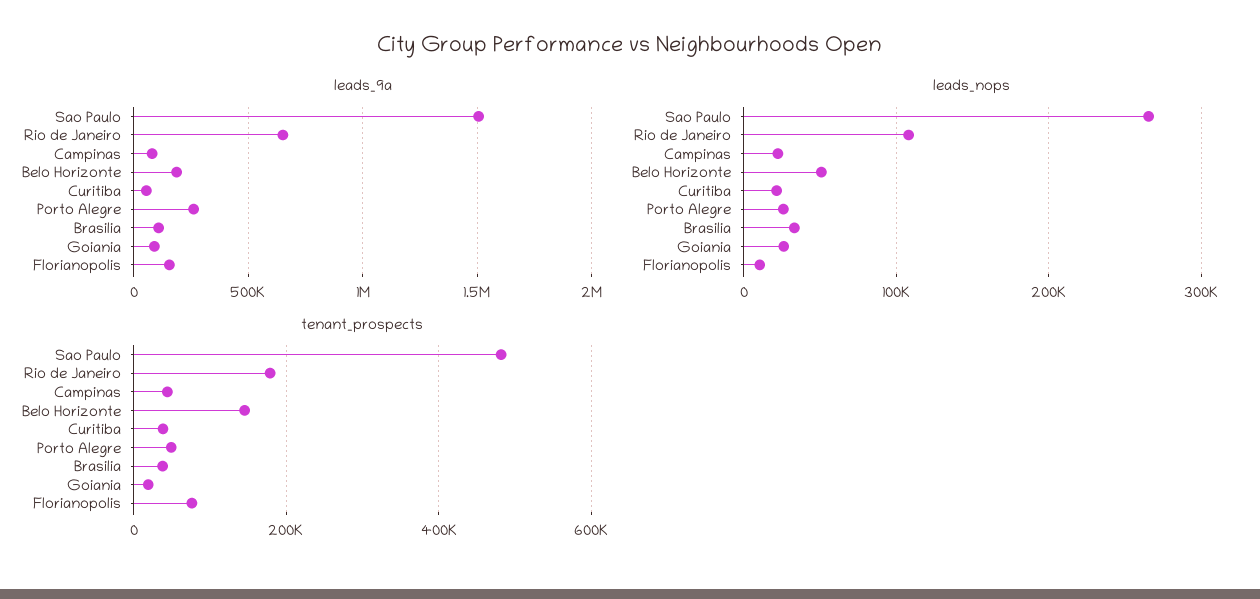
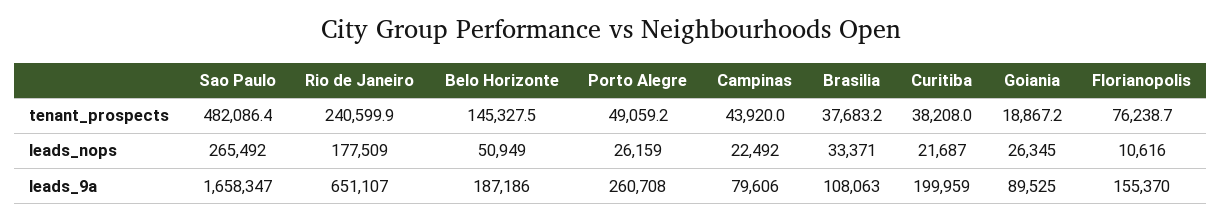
  {
    "leads_9a": {
-     "Sao Paulo": 1500000,
+     "Sao Paulo": 1658347,
      "Rio de Janeiro": 651107,
      "Campinas": 79606,
      "Belo Horizonte": 187186,
-     "Curitiba": 50000,
+     "Curitiba": 199959,
      "Porto Alegre": 260708,
      "Brasilia": 108063,
      "Goiania": 89525,
      "Florianopolis": 155370
    },
    "leads_nops": {
      "Sao Paulo": 265492,
-     "Rio de Janeiro": 110000,
+     "Rio de Janeiro": 177509,
      "Campinas": 22492,
      "Belo Horizonte": 50949,
      "Curitiba": 21687,
      "Porto Alegre": 26159,
      "Brasilia": 33371,
      "Goiania": 26345,
      "Florianopolis": 10616
    },
    "tenant_prospects": {
      "Sao Paulo": 482086.4,
-     "Rio de Janeiro": 180000,
+     "Rio de Janeiro": 240599.9,
      "Campinas": 43920,
      "Belo Horizonte": 145327.5,
      "Curitiba": 38208,
      "Porto Alegre": 49059.2,
      "Brasilia": 37683.2,
      "Goiania": 18867.2,
      "Florianopolis": 76238.7
    }
  }

